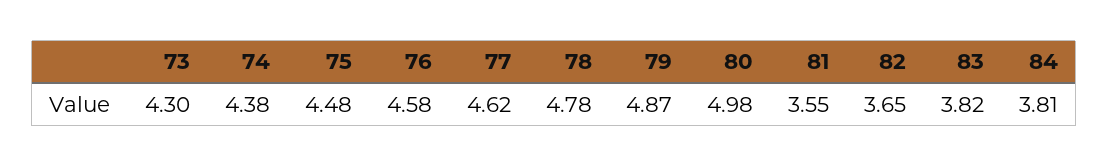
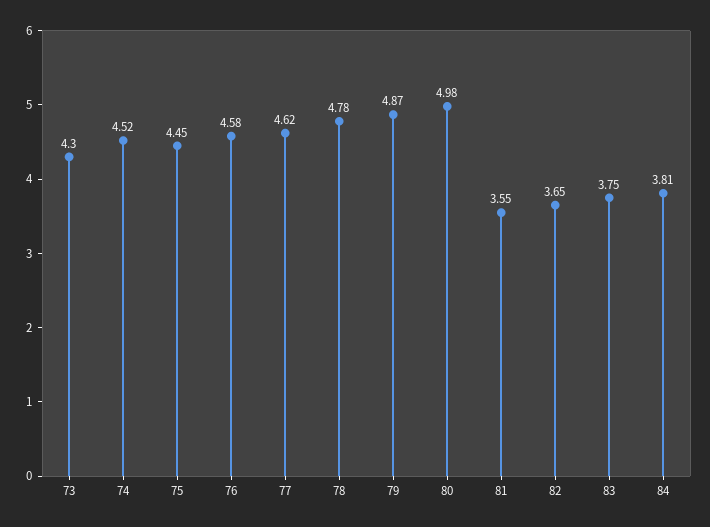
  {
    "73": 4.3,
-   "74": 4.38,
+   "74": 4.52,
-   "75": 4.48,
+   "75": 4.45,
    "76": 4.58,
    "77": 4.62,
    "78": 4.78,
    "79": 4.87,
    "80": 4.98,
    "81": 3.55,
    "82": 3.65,
-   "83": 3.82,
+   "83": 3.75,
    "84": 3.81
  }

